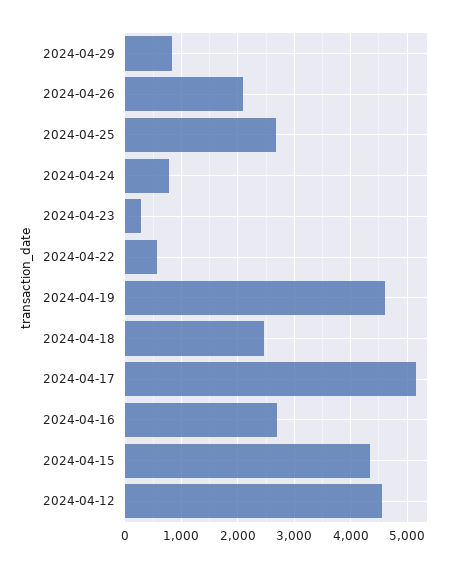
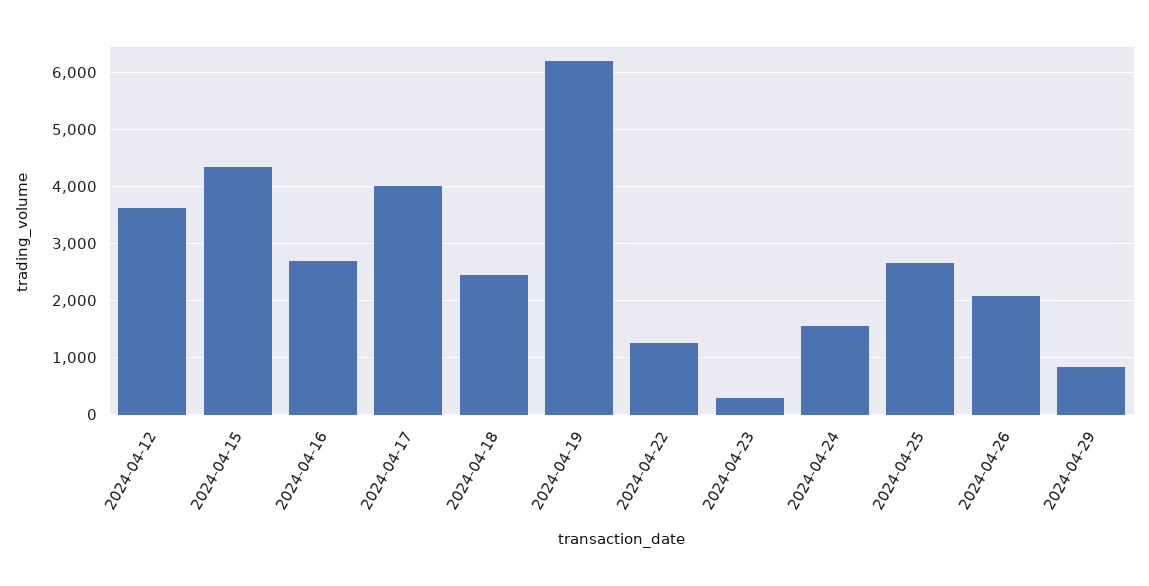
  {
    "2024-04-29": 800,
    "2024-04-26": 2000,
    "2024-04-25": 2600,
-   "2024-04-24": 800,
+   "2024-04-24": 1600,
    "2024-04-23": 200,
-   "2024-04-22": 600,
+   "2024-04-22": 1200,
-   "2024-04-19": 4600,
+   "2024-04-19": 6200,
    "2024-04-18": 2400,
-   "2024-04-17": 5200,
+   "2024-04-17": 4000,
    "2024-04-16": 2600,
    "2024-04-15": 4400,
-   "2024-04-12": 4600
+   "2024-04-12": 3600
  }

